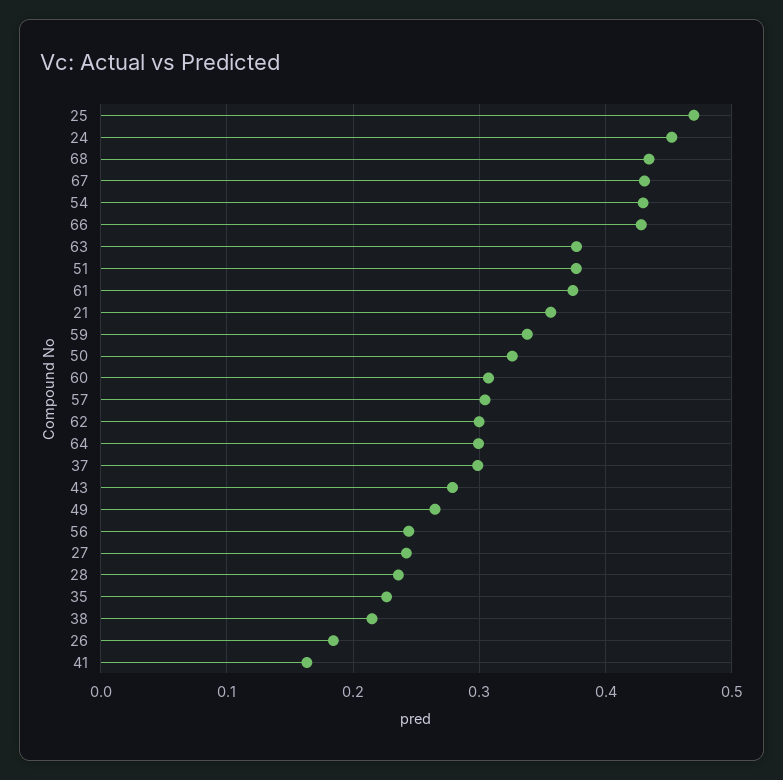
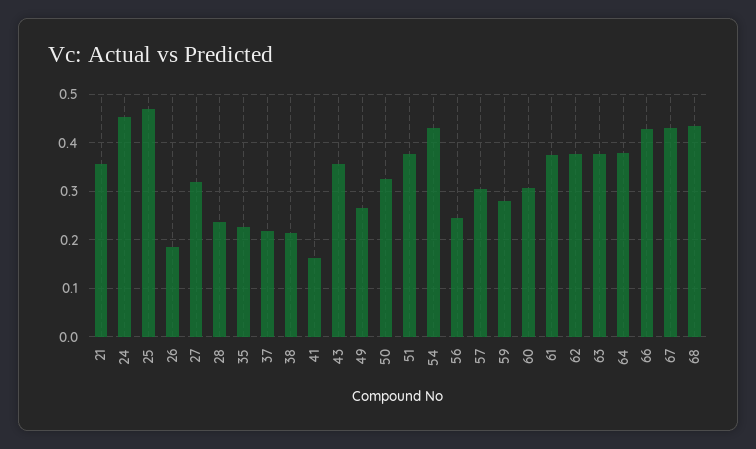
  {
    "25": 0.47,
    "24": 0.45,
    "68": 0.43,
    "67": 0.43,
    "54": 0.43,
    "66": 0.43,
    "63": 0.38,
    "51": 0.38,
    "61": 0.37,
    "21": 0.36,
-   "59": 0.34,
+   "59": 0.28,
    "50": 0.33,
    "60": 0.31,
    "57": 0.3,
-   "62": 0.3,
+   "62": 0.38,
-   "64": 0.3,
+   "64": 0.38,
-   "37": 0.3,
+   "37": 0.22,
-   "43": 0.28,
+   "43": 0.36,
    "49": 0.26,
    "56": 0.24,
-   "27": 0.24,
+   "27": 0.32,
    "28": 0.24,
    "35": 0.23,
    "38": 0.21,
    "26": 0.18,
    "41": 0.16
  }

